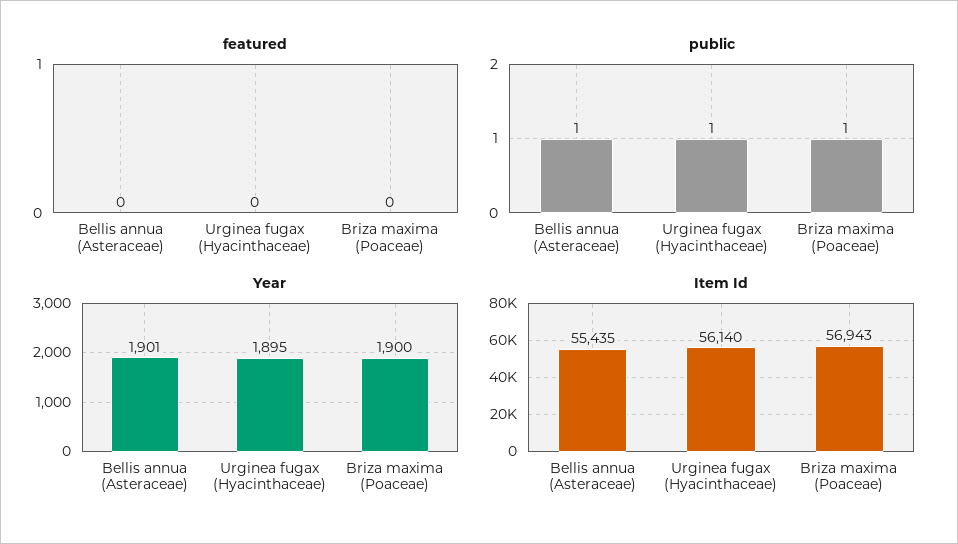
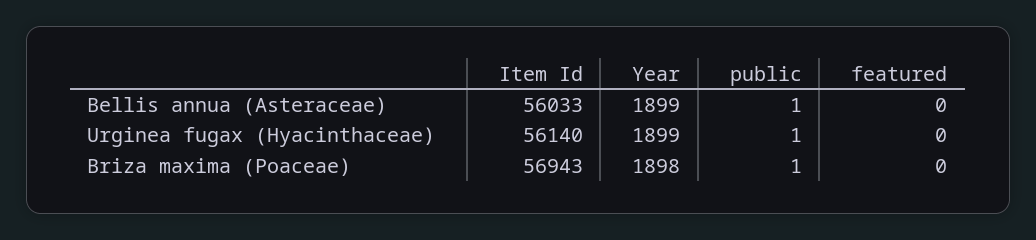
  {
    "featured": {
      "Bellis annua (Asteraceae)": 0,
      "Urginea fugax (Hyacinthaceae)": 0,
      "Briza maxima (Poaceae)": 0
    },
    "public": {
      "Bellis annua (Asteraceae)": 1,
      "Urginea fugax (Hyacinthaceae)": 1,
      "Briza maxima (Poaceae)": 1
    },
    "Year": {
-     "Bellis annua (Asteraceae)": 1901,
+     "Bellis annua (Asteraceae)": 1899,
-     "Urginea fugax (Hyacinthaceae)": 1895,
+     "Urginea fugax (Hyacinthaceae)": 1899,
-     "Briza maxima (Poaceae)": 1900
+     "Briza maxima (Poaceae)": 1898
    },
    "Item Id": {
-     "Bellis annua (Asteraceae)": 55435,
+     "Bellis annua (Asteraceae)": 56033,
      "Urginea fugax (Hyacinthaceae)": 56140,
      "Briza maxima (Poaceae)": 56943
    }
  }

